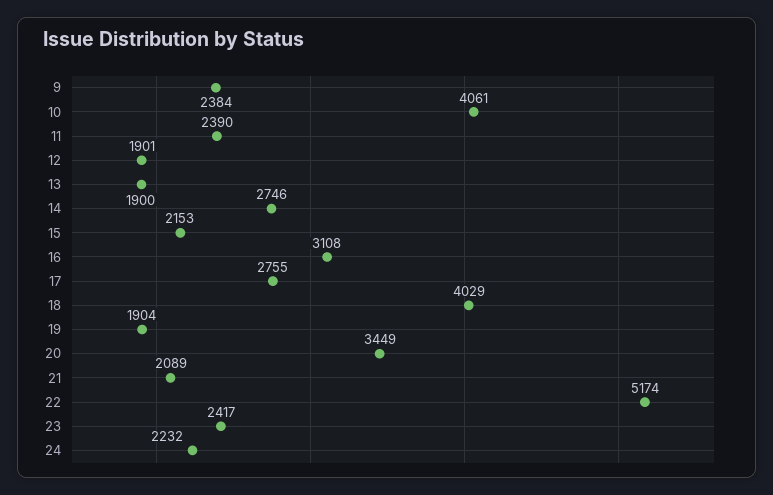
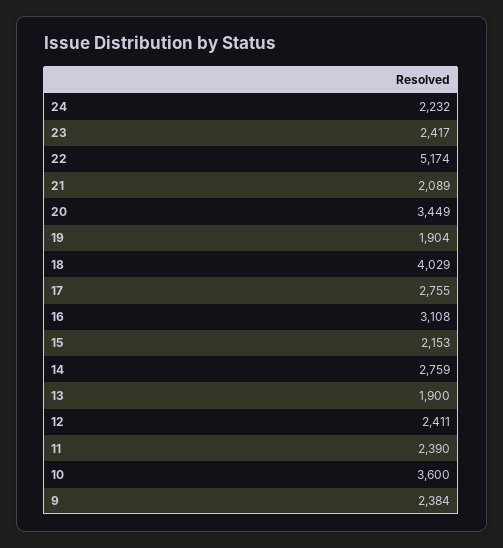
  {
    "9": 2384,
-   "10": 4061,
+   "10": 3600,
    "11": 2390,
-   "12": 1901,
+   "12": 2411,
    "13": 1900,
-   "14": 2746,
+   "14": 2759,
    "15": 2153,
    "16": 3108,
    "17": 2755,
    "18": 4029,
    "19": 1904,
    "20": 3449,
    "21": 2089,
    "22": 5174,
    "23": 2417,
    "24": 2232
  }

